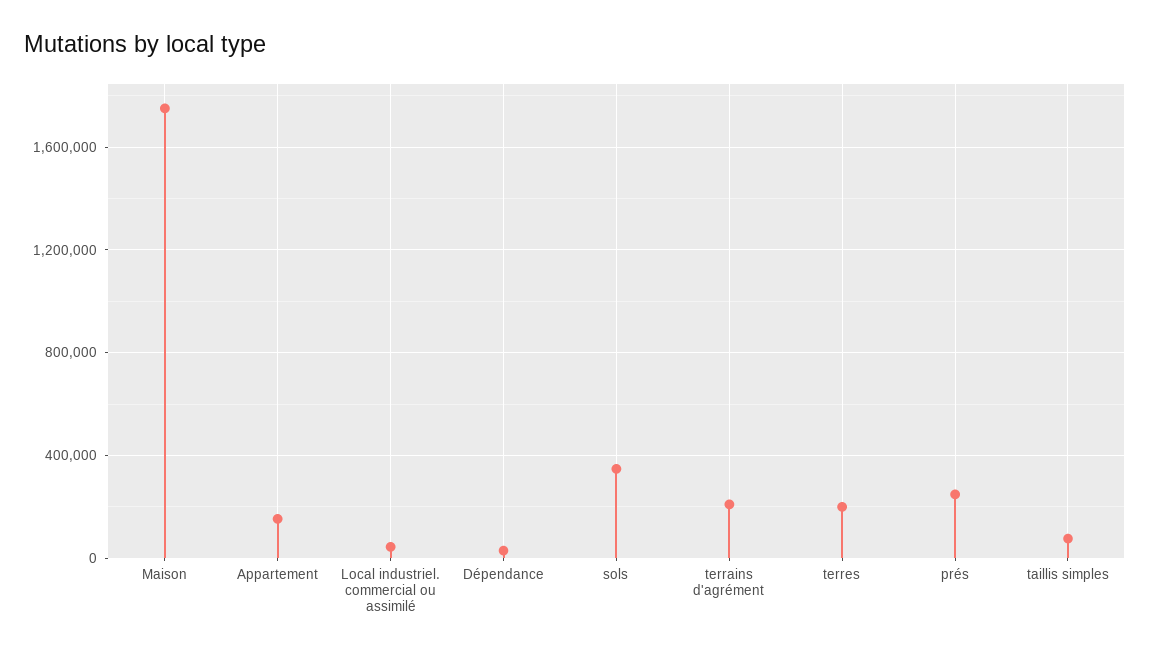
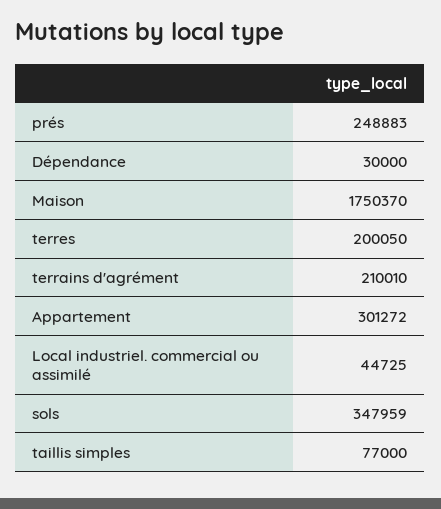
  {
    "Maison": 1750370,
-   "Appartement": 150000,
+   "Appartement": 301272,
    "Local industriel. commercial ou assimilé": 44725,
    "Dépendance": 30000,
    "sols": 347959,
    "terrains d'agrément": 210010,
    "terres": 200050,
    "prés": 248883,
    "taillis simples": 77000
  }

